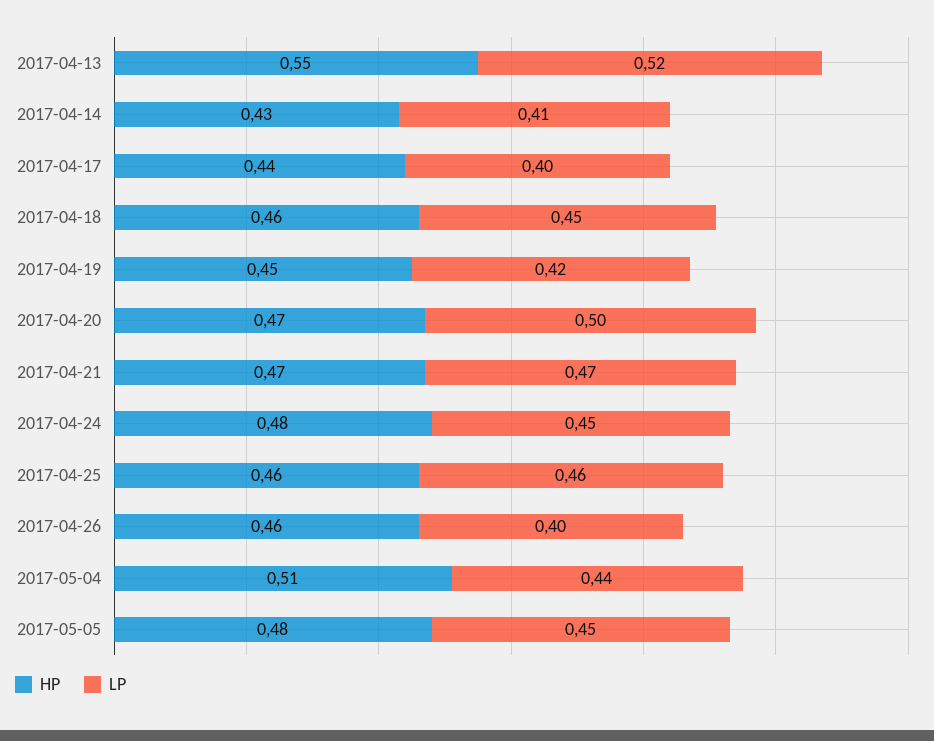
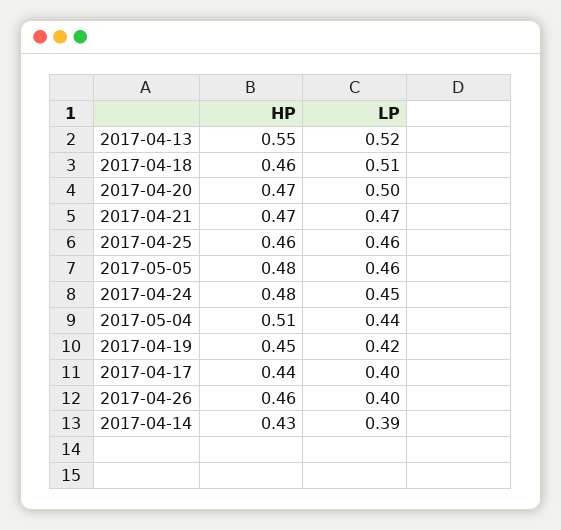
  {
    "HP": {
      "2017-04-13": 0.55,
      "2017-04-14": 0.43,
      "2017-04-17": 0.44,
      "2017-04-18": 0.46,
      "2017-04-19": 0.45,
      "2017-04-20": 0.47,
      "2017-04-21": 0.47,
      "2017-04-24": 0.48,
      "2017-04-25": 0.46,
      "2017-04-26": 0.46,
      "2017-05-04": 0.51,
      "2017-05-05": 0.48
    },
    "LP": {
      "2017-04-13": 0.52,
-     "2017-04-14": 0.41,
+     "2017-04-14": 0.39,
      "2017-04-17": 0.4,
-     "2017-04-18": 0.45,
+     "2017-04-18": 0.51,
      "2017-04-19": 0.42,
      "2017-04-20": 0.5,
      "2017-04-21": 0.47,
      "2017-04-24": 0.45,
      "2017-04-25": 0.46,
      "2017-04-26": 0.4,
      "2017-05-04": 0.44,
-     "2017-05-05": 0.45
+     "2017-05-05": 0.46
    }
  }

